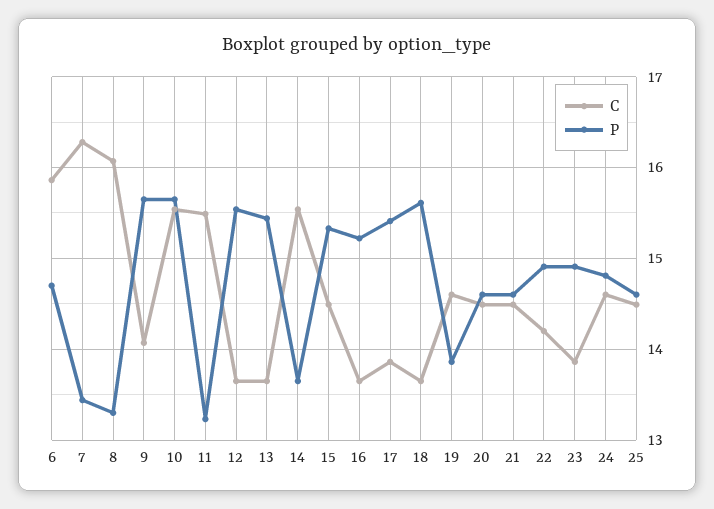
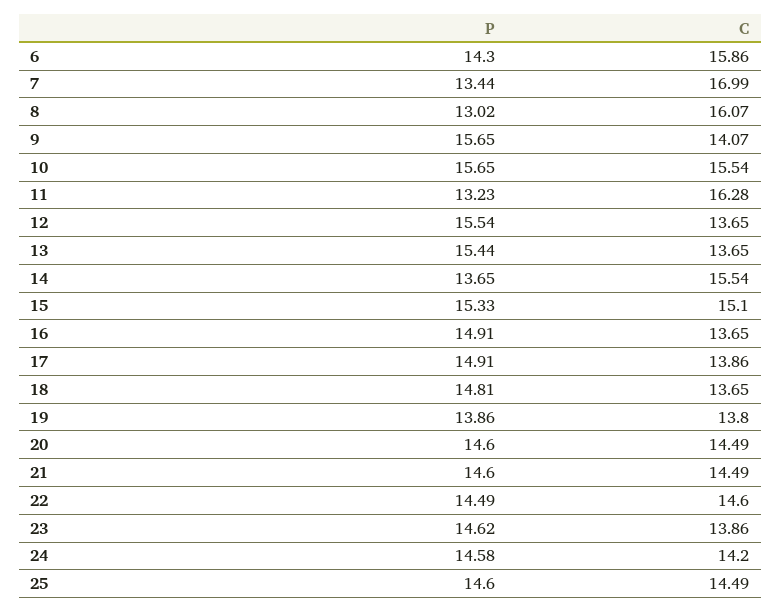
  {
    "C": {
      "6": 15.86,
-     "7": 16.3,
+     "7": 16.99,
      "8": 16.07,
      "9": 14.07,
      "10": 15.54,
-     "11": 15.5,
+     "11": 16.28,
      "12": 13.65,
      "13": 13.65,
      "14": 15.54,
-     "15": 14.5,
+     "15": 15.1,
      "16": 13.65,
      "17": 13.86,
      "18": 13.65,
-     "19": 14.6,
+     "19": 13.8,
      "20": 14.49,
      "21": 14.49,
-     "22": 14.2,
+     "22": 14.6,
      "23": 13.86,
-     "24": 14.6,
+     "24": 14.2,
      "25": 14.49
    },
    "P": {
-     "6": 14.7,
+     "6": 14.3,
      "7": 13.44,
-     "8": 13.3,
+     "8": 13.02,
      "9": 15.65,
      "10": 15.65,
      "11": 13.23,
      "12": 15.54,
      "13": 15.44,
      "14": 13.65,
      "15": 15.33,
-     "16": 15.2,
+     "16": 14.91,
-     "17": 15.4,
+     "17": 14.91,
-     "18": 15.6,
+     "18": 14.81,
      "19": 13.86,
      "20": 14.6,
      "21": 14.6,
-     "22": 14.9,
+     "22": 14.49,
-     "23": 14.9,
+     "23": 14.62,
-     "24": 14.8,
+     "24": 14.58,
      "25": 14.6
    }
  }

